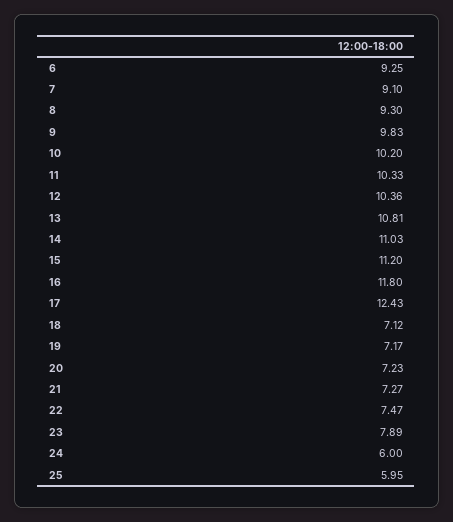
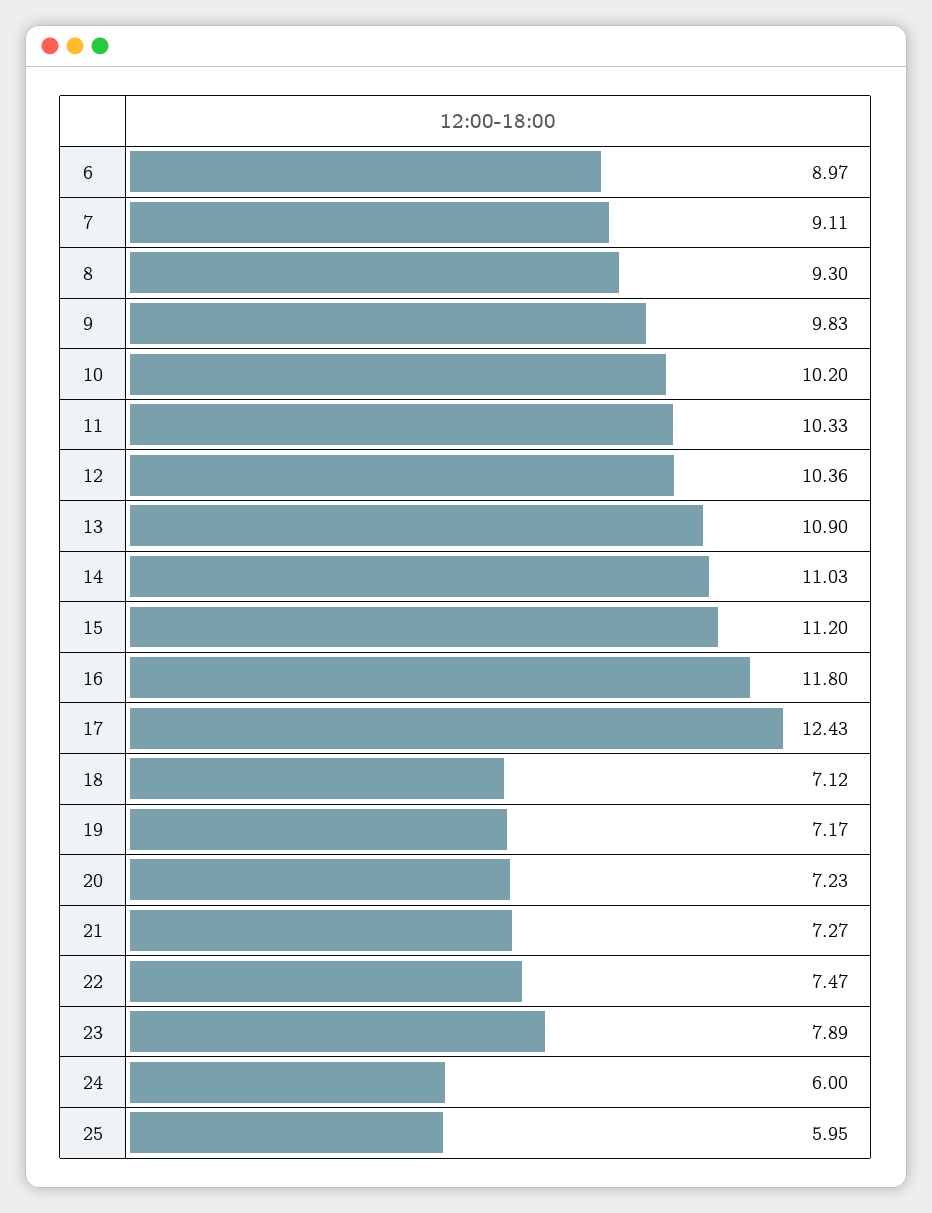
  {
-   "6": 9.25,
+   "6": 8.97,
-   "7": 9.1,
+   "7": 9.11,
    "8": 9.3,
    "9": 9.83,
    "10": 10.2,
    "11": 10.33,
    "12": 10.36,
-   "13": 10.81,
+   "13": 10.9,
    "14": 11.03,
    "15": 11.2,
    "16": 11.8,
    "17": 12.43,
    "18": 7.12,
    "19": 7.17,
    "20": 7.23,
    "21": 7.27,
    "22": 7.47,
    "23": 7.89,
    "24": 6,
    "25": 5.95
  }

